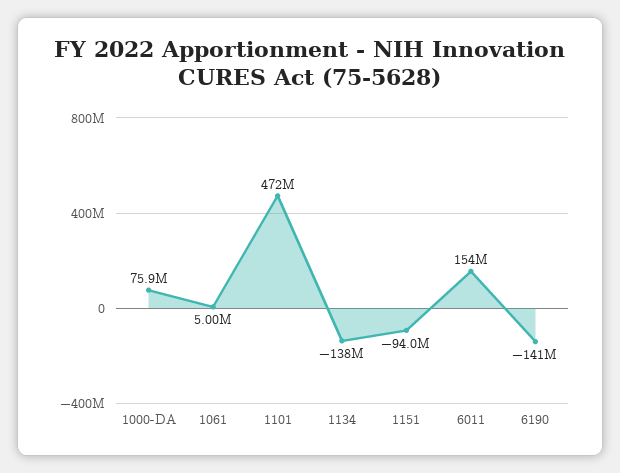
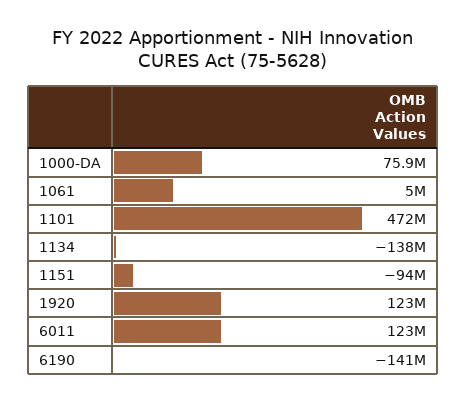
  {
    "1000-DA": 75900000,
    "1061": 5000000,
    "1101": 472000000,
    "1134": -138000000,
    "1151": -94000000,
-   "6011": 154000000,
+   "6011": 123000000,
-   "6190": -141000000
+   "6190": -141000000,
+   "1920": 123000000
  }

